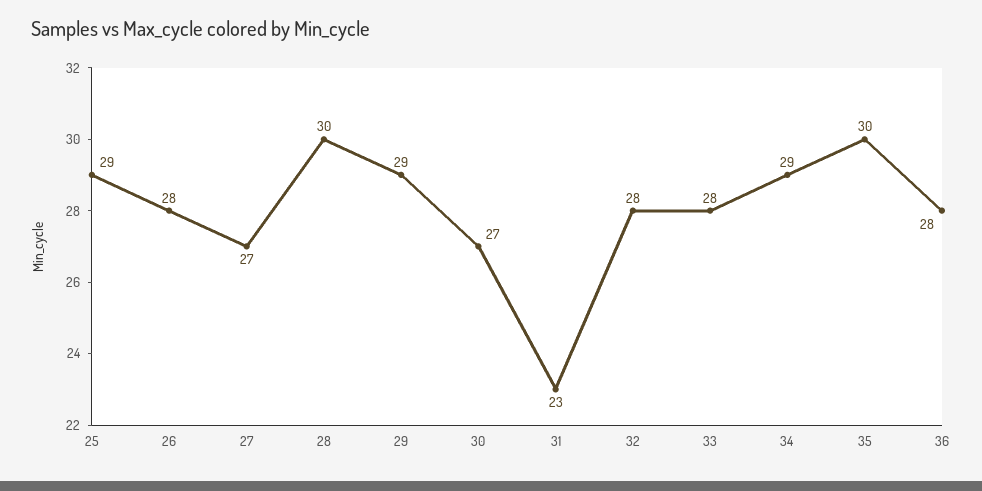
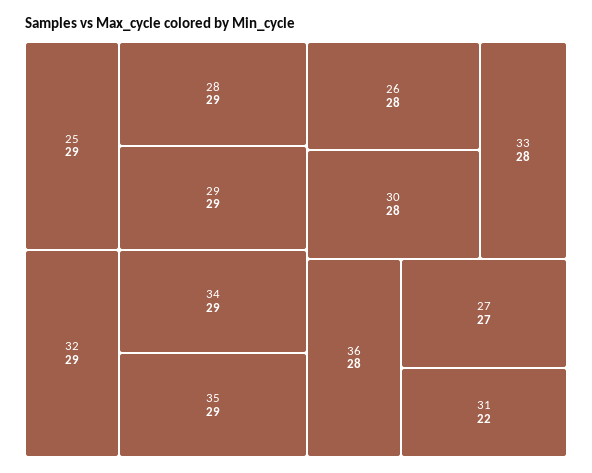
  {
    "25": 29,
    "26": 28,
    "27": 27,
-   "28": 30,
+   "28": 29,
    "29": 29,
-   "30": 27,
+   "30": 28,
-   "31": 23,
+   "31": 22,
-   "32": 28,
+   "32": 29,
    "33": 28,
    "34": 29,
-   "35": 30,
+   "35": 29,
    "36": 28
  }

